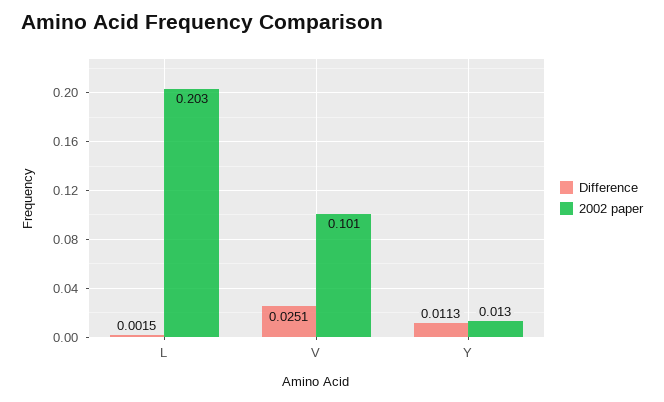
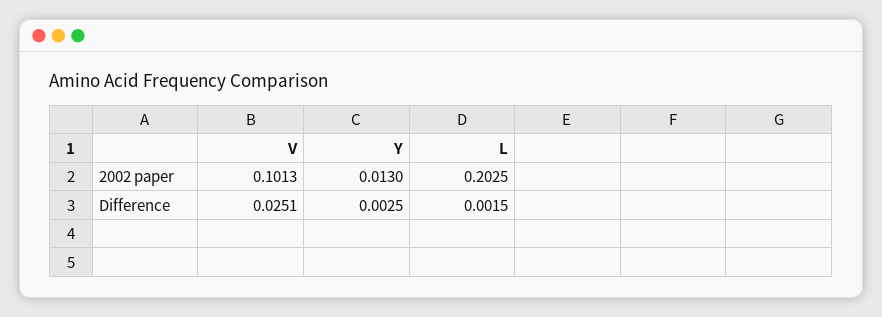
  {
    "Difference": {
      "L": 0.0015,
      "V": 0.0251,
-     "Y": 0.0113
+     "Y": 0.0025
    },
    "2002 paper": {
      "L": 0.2025,
      "V": 0.1013,
      "Y": 0.013
    }
  }

